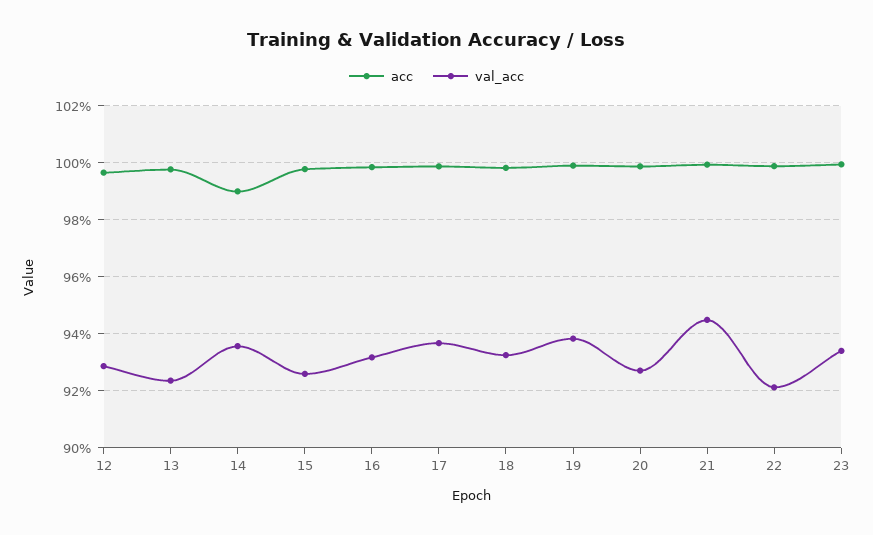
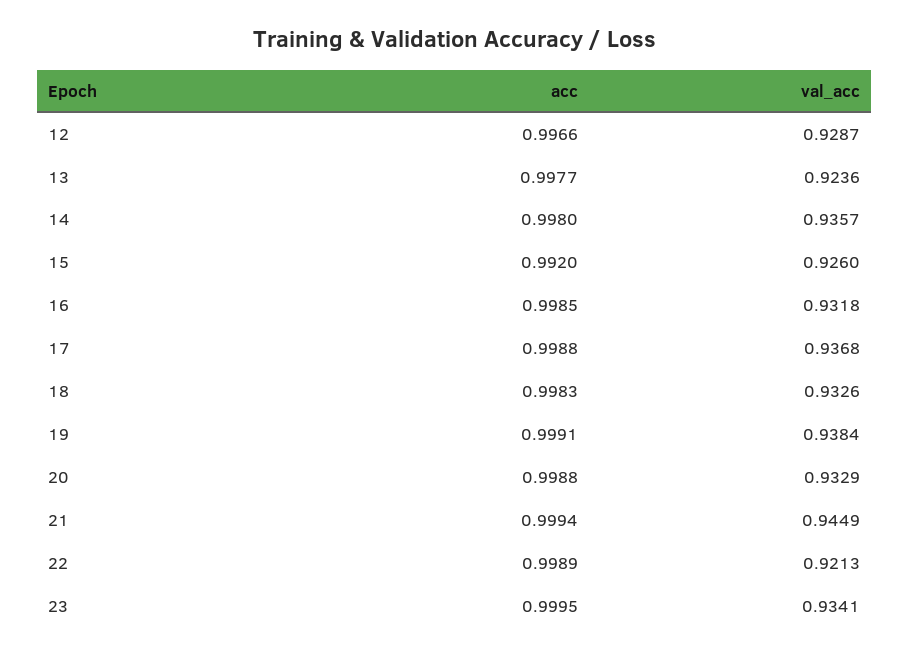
  {
    "acc": {
      "12": 0.9966,
      "13": 0.9977,
-     "14": 0.99,
+     "14": 0.998,
-     "15": 0.9975,
+     "15": 0.992,
      "16": 0.9985,
      "17": 0.9988,
      "18": 0.9983,
      "19": 0.9991,
      "20": 0.9988,
      "21": 0.9994,
      "22": 0.9989,
      "23": 0.9995
    },
    "val_acc": {
      "12": 0.9287,
      "13": 0.9236,
      "14": 0.9357,
      "15": 0.926,
      "16": 0.9318,
      "17": 0.9368,
      "18": 0.9326,
      "19": 0.9384,
-     "20": 0.9275,
+     "20": 0.9329,
      "21": 0.9449,
      "22": 0.9213,
      "23": 0.9341
    }
  }

